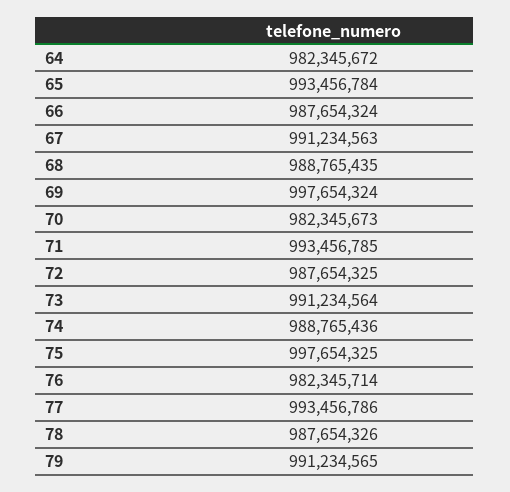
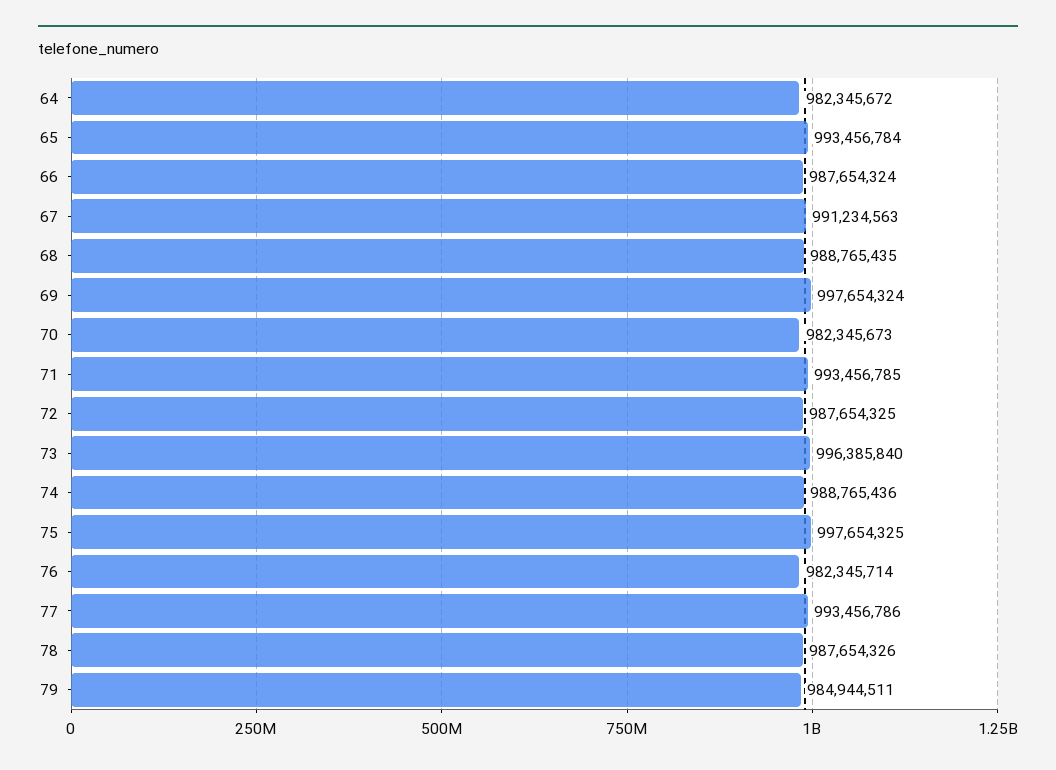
  {
    "64": 982345672,
    "65": 993456784,
    "66": 987654324,
    "67": 991234563,
    "68": 988765435,
    "69": 997654324,
    "70": 982345673,
    "71": 993456785,
    "72": 987654325,
-   "73": 991234564,
+   "73": 996385840,
    "74": 988765436,
    "75": 997654325,
    "76": 982345714,
    "77": 993456786,
    "78": 987654326,
-   "79": 991234565
+   "79": 984944511
  }

